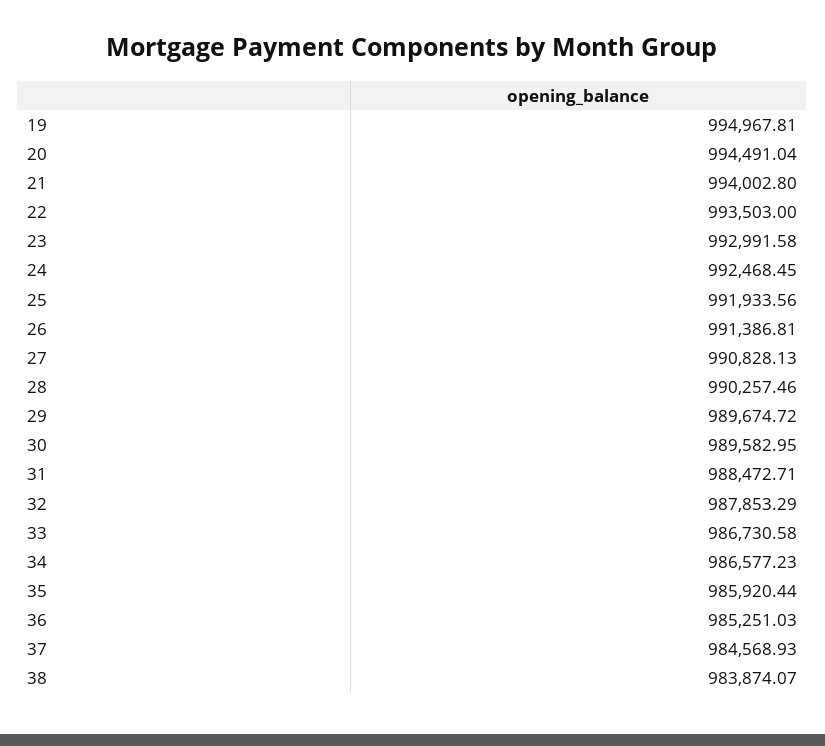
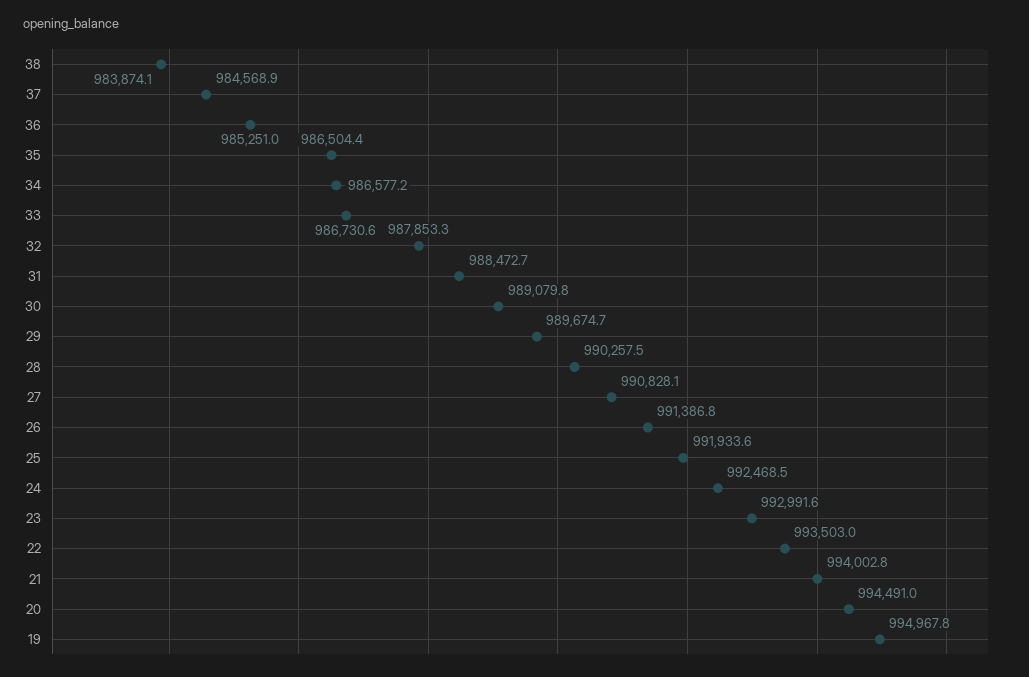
  {
    "19": 994967.81,
    "20": 994491.04,
    "21": 994002.8,
    "22": 993503,
    "23": 992991.58,
    "24": 992468.45,
    "25": 991933.56,
    "26": 991386.81,
    "27": 990828.13,
    "28": 990257.46,
    "29": 989674.72,
-   "30": 989582.95,
+   "30": 989079.8,
    "31": 988472.71,
    "32": 987853.29,
    "33": 986730.58,
    "34": 986577.23,
-   "35": 985920.44,
+   "35": 986504.4,
    "36": 985251.03,
    "37": 984568.93,
    "38": 983874.07
  }

